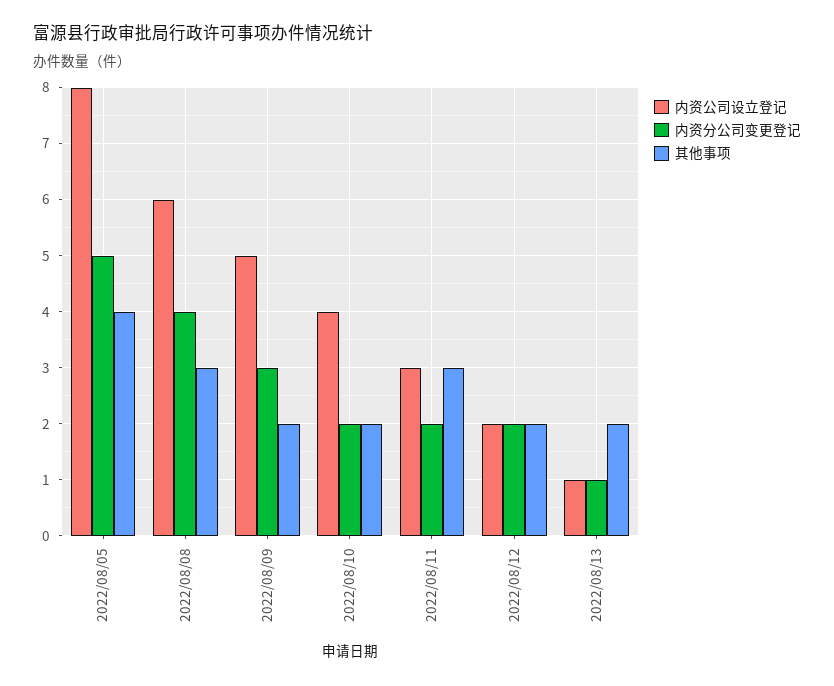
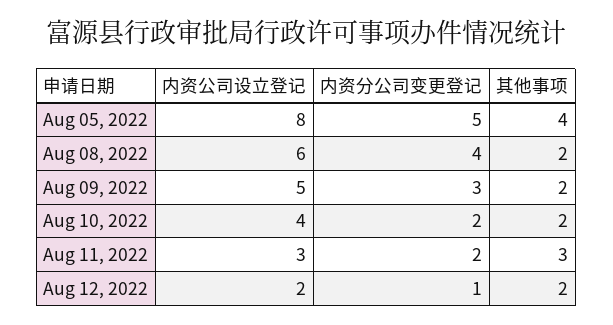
  {
    "内资公司设立登记": {
      "2022/08/05": 8,
      "2022/08/08": 6,
      "2022/08/09": 5,
      "2022/08/10": 4,
      "2022/08/11": 3,
-     "2022/08/12": 2,
+     "2022/08/12": 2
-     "2022/08/13": 1
    },
    "内资分公司变更登记": {
      "2022/08/05": 5,
      "2022/08/08": 4,
      "2022/08/09": 3,
      "2022/08/10": 2,
      "2022/08/11": 2,
-     "2022/08/12": 2,
+     "2022/08/12": 1
-     "2022/08/13": 1
    },
    "其他事项": {
      "2022/08/05": 4,
-     "2022/08/08": 3,
+     "2022/08/08": 2,
      "2022/08/09": 2,
      "2022/08/10": 2,
      "2022/08/11": 3,
-     "2022/08/12": 2,
+     "2022/08/12": 2
-     "2022/08/13": 2
    }
  }

